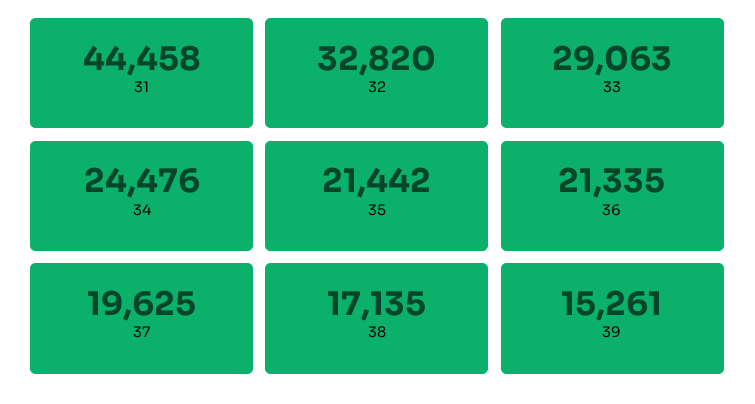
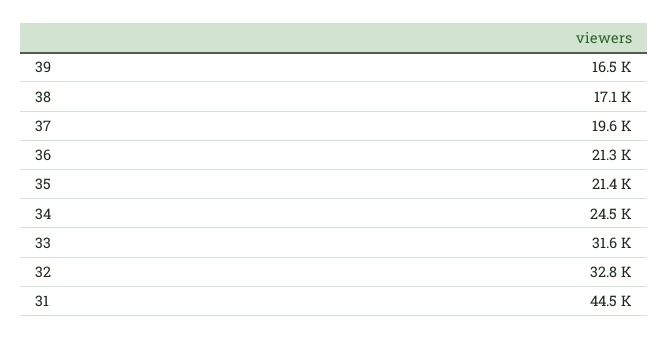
  {
    "31": 44458,
    "32": 32820,
-   "33": 29063,
+   "33": 31600,
    "34": 24476,
    "35": 21442,
    "36": 21335,
    "37": 19625,
    "38": 17135,
-   "39": 15261
+   "39": 16500
  }

